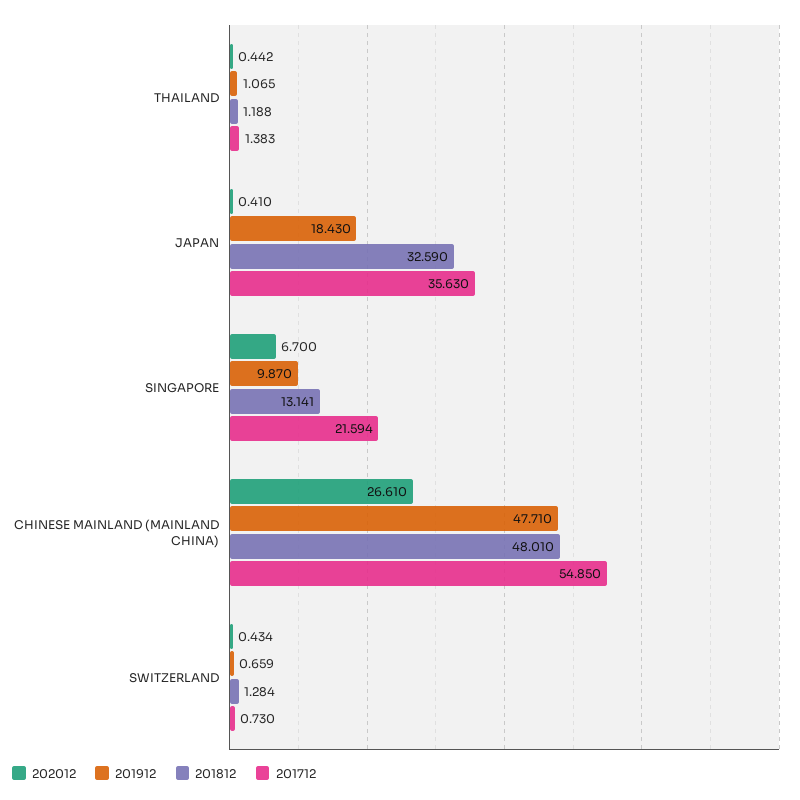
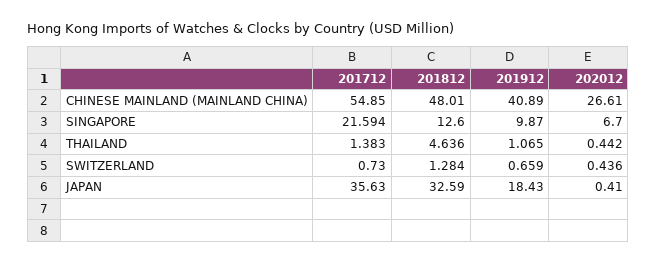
  {
    "202012": {
      "THAILAND": 0.442,
      "JAPAN": 0.41,
      "SINGAPORE": 6.7,
      "CHINESE MAINLAND (MAINLAND CHINA)": 26.61,
-     "SWITZERLAND": 0.434
+     "SWITZERLAND": 0.436
    },
    "201912": {
      "THAILAND": 1.065,
      "JAPAN": 18.43,
      "SINGAPORE": 9.87,
-     "CHINESE MAINLAND (MAINLAND CHINA)": 47.71,
+     "CHINESE MAINLAND (MAINLAND CHINA)": 40.89,
      "SWITZERLAND": 0.659
    },
    "201812": {
-     "THAILAND": 1.188,
+     "THAILAND": 4.636,
      "JAPAN": 32.59,
-     "SINGAPORE": 13.141,
+     "SINGAPORE": 12.6,
      "CHINESE MAINLAND (MAINLAND CHINA)": 48.01,
      "SWITZERLAND": 1.284
    },
    "201712": {
      "THAILAND": 1.383,
      "JAPAN": 35.63,
      "SINGAPORE": 21.594,
      "CHINESE MAINLAND (MAINLAND CHINA)": 54.85,
      "SWITZERLAND": 0.73
    }
  }

